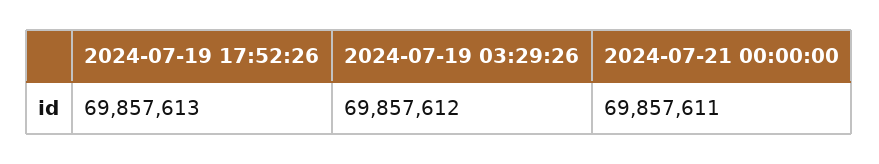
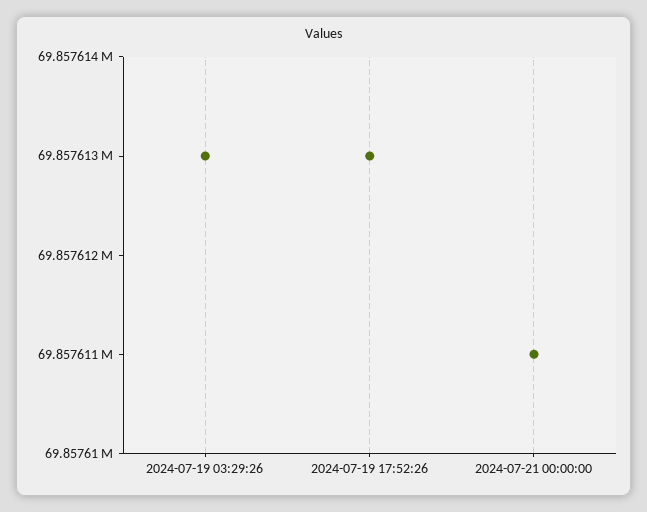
  {
    "2024-07-19 17:52:26": 69857613,
-   "2024-07-19 03:29:26": 69857612,
+   "2024-07-19 03:29:26": 69857613,
    "2024-07-21 00:00:00": 69857611
  }

